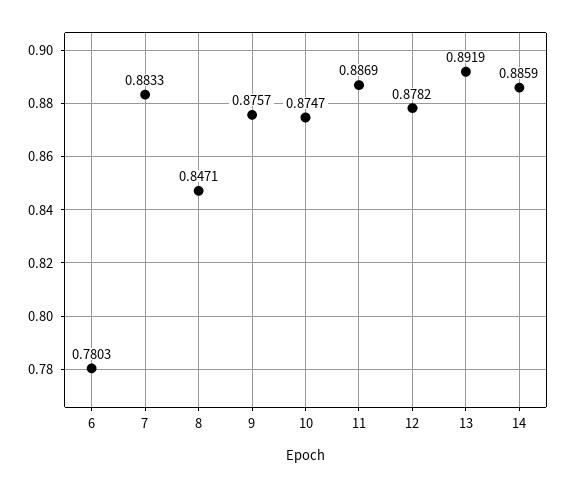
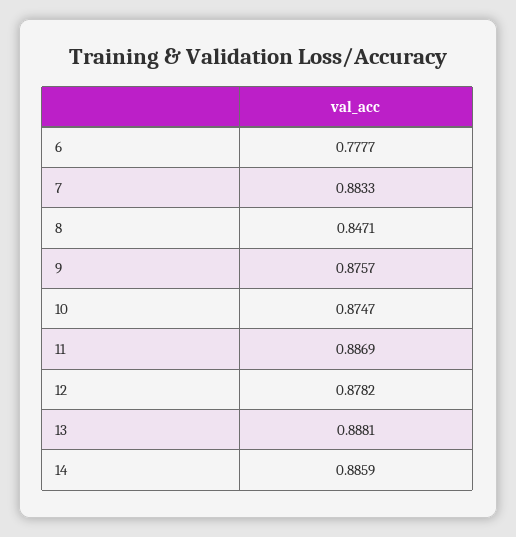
  {
-   "6": 0.7803,
+   "6": 0.7777,
    "7": 0.8833,
    "8": 0.8471,
    "9": 0.8757,
    "10": 0.8747,
    "11": 0.8869,
    "12": 0.8782,
-   "13": 0.8919,
+   "13": 0.8881,
    "14": 0.8859
  }

